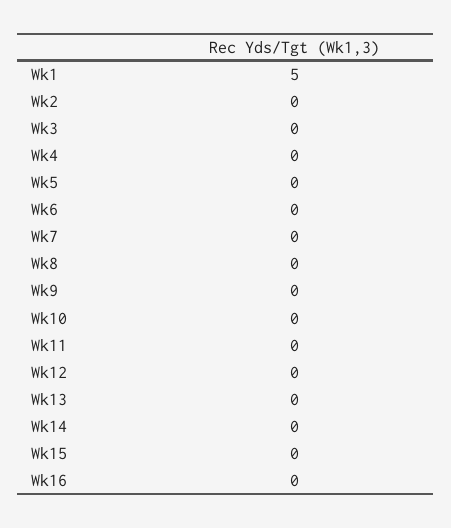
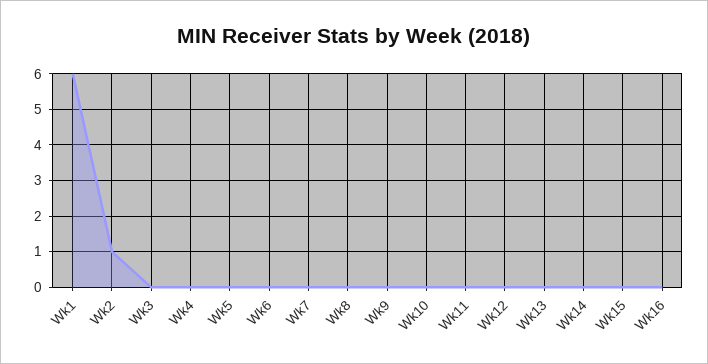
  {
-   "Wk1": 5,
+   "Wk1": 6,
-   "Wk2": 0,
+   "Wk2": 1,
    "Wk3": 0,
    "Wk4": 0,
    "Wk5": 0,
    "Wk6": 0,
    "Wk7": 0,
    "Wk8": 0,
    "Wk9": 0,
    "Wk10": 0,
    "Wk11": 0,
    "Wk12": 0,
    "Wk13": 0,
    "Wk14": 0,
    "Wk15": 0,
    "Wk16": 0
  }

